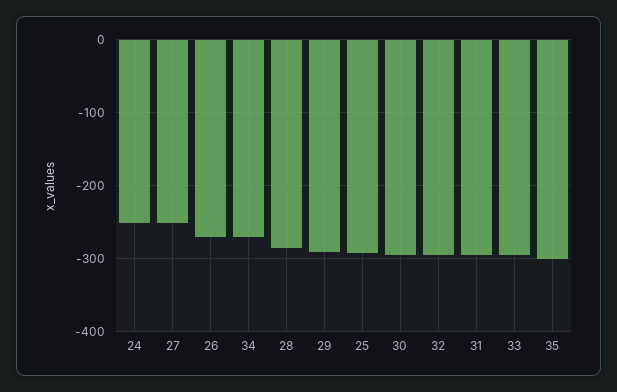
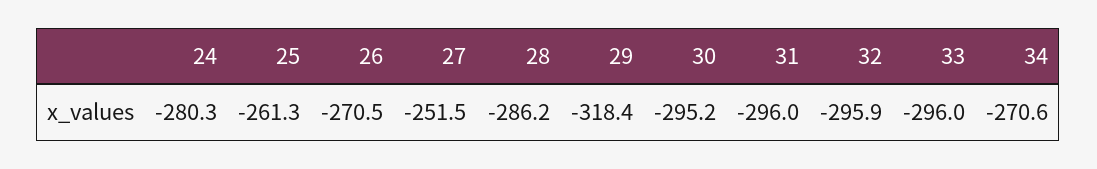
  {
-   "24": -250,
+   "24": -280.3,
    "27": -251.5,
    "26": -270.5,
    "34": -270.6,
    "28": -286.2,
-   "29": -290,
+   "29": -318.4,
-   "25": -290,
+   "25": -261.3,
    "30": -295.2,
    "32": -295.9,
    "31": -296,
-   "33": -296,
+   "33": -296
-   "35": -300
  }

